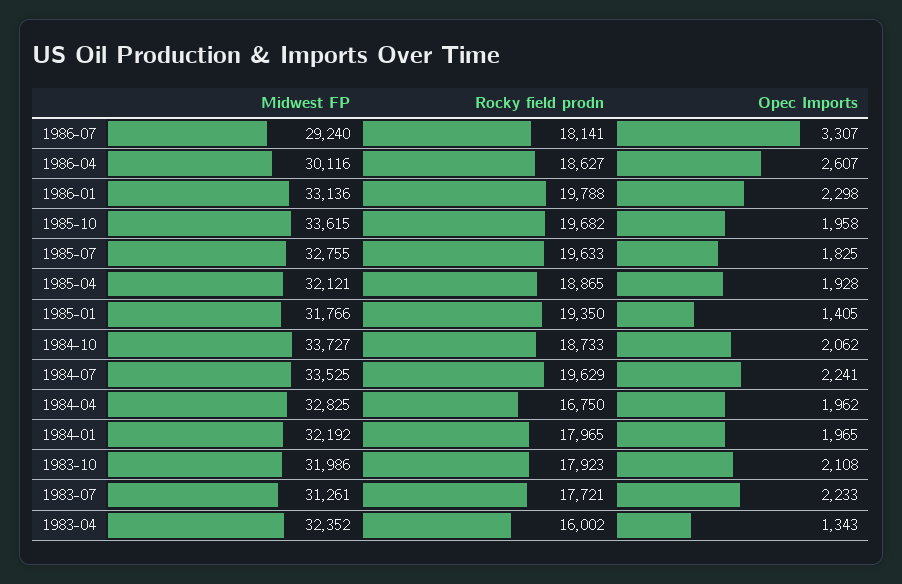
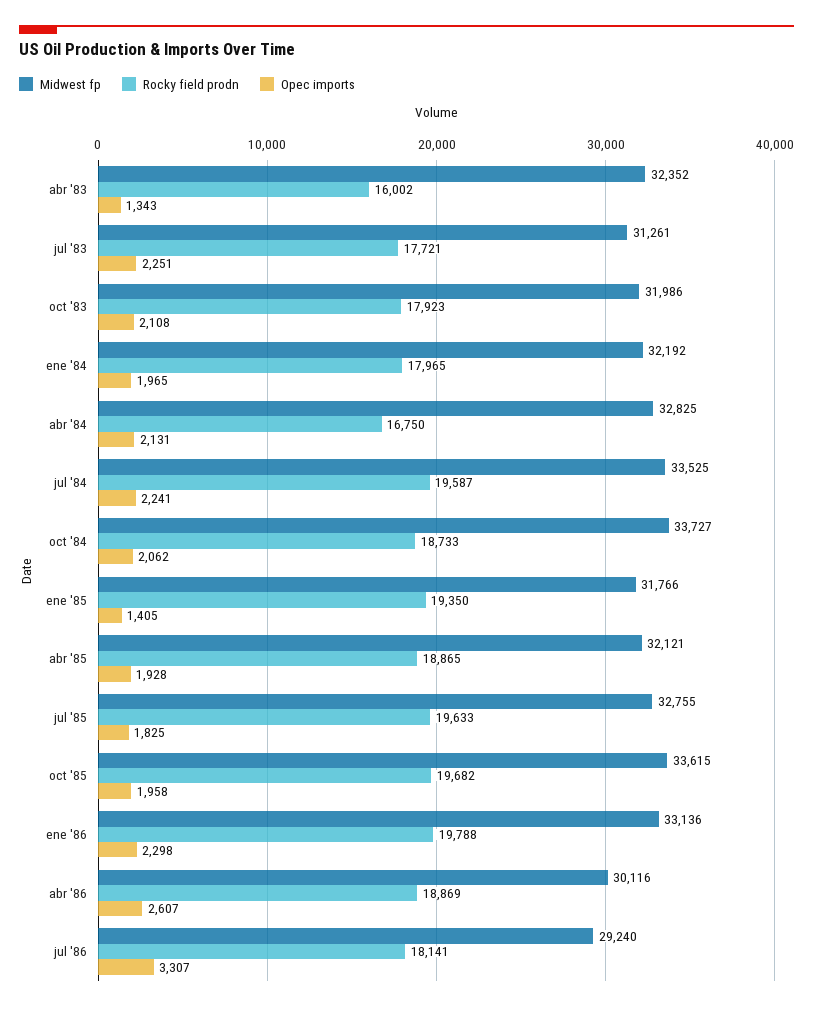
  {
    "Midwest FP": {
      "1986-07": 29240,
      "1986-04": 30116,
      "1986-01": 33136,
      "1985-10": 33615,
      "1985-07": 32755,
      "1985-04": 32121,
      "1985-01": 31766,
      "1984-10": 33727,
      "1984-07": 33525,
      "1984-04": 32825,
      "1984-01": 32192,
      "1983-10": 31986,
      "1983-07": 31261,
      "1983-04": 32352
    },
    "Rocky field prodn": {
      "1986-07": 18141,
-     "1986-04": 18627,
+     "1986-04": 18869,
      "1986-01": 19788,
      "1985-10": 19682,
      "1985-07": 19633,
      "1985-04": 18865,
      "1985-01": 19350,
      "1984-10": 18733,
-     "1984-07": 19629,
+     "1984-07": 19587,
      "1984-04": 16750,
      "1984-01": 17965,
      "1983-10": 17923,
      "1983-07": 17721,
      "1983-04": 16002
    },
    "Opec Imports": {
      "1986-07": 3307,
      "1986-04": 2607,
      "1986-01": 2298,
      "1985-10": 1958,
      "1985-07": 1825,
      "1985-04": 1928,
      "1985-01": 1405,
      "1984-10": 2062,
      "1984-07": 2241,
-     "1984-04": 1962,
+     "1984-04": 2131,
      "1984-01": 1965,
      "1983-10": 2108,
-     "1983-07": 2233,
+     "1983-07": 2251,
      "1983-04": 1343
    }
  }

